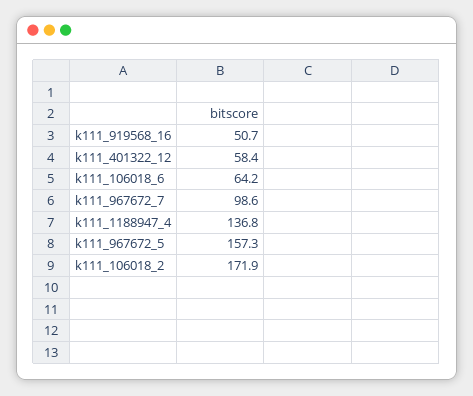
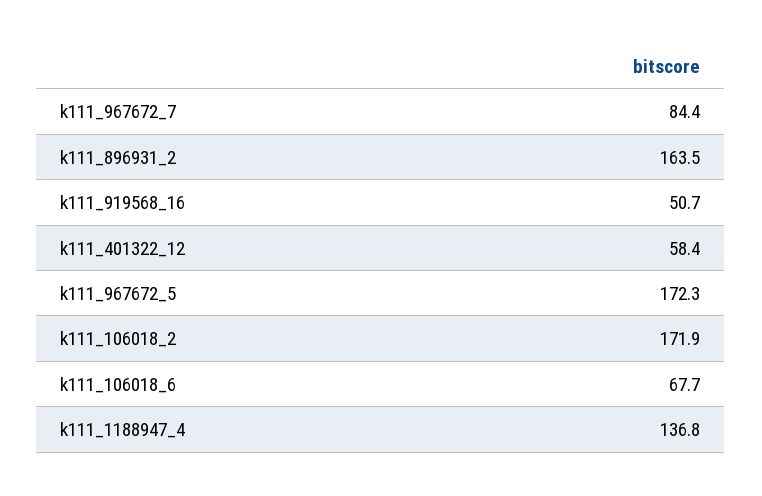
  {
    "k111_919568_16": 50.7,
    "k111_401322_12": 58.4,
-   "k111_106018_6": 64.2,
+   "k111_106018_6": 67.7,
-   "k111_967672_7": 98.6,
+   "k111_967672_7": 84.4,
    "k111_1188947_4": 136.8,
-   "k111_967672_5": 157.3,
+   "k111_967672_5": 172.3,
-   "k111_106018_2": 171.9
+   "k111_106018_2": 171.9,
+   "k111_896931_2": 163.5
  }

